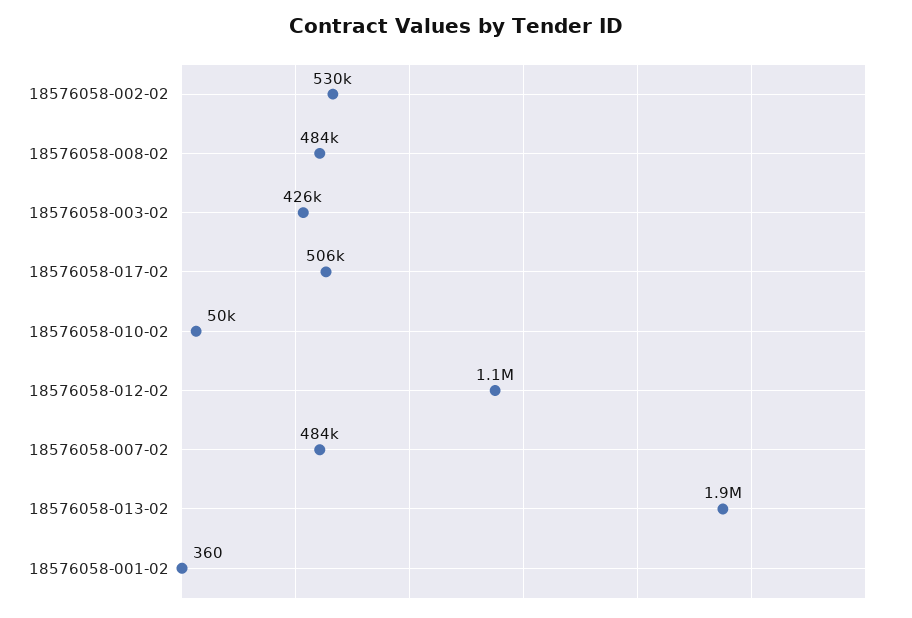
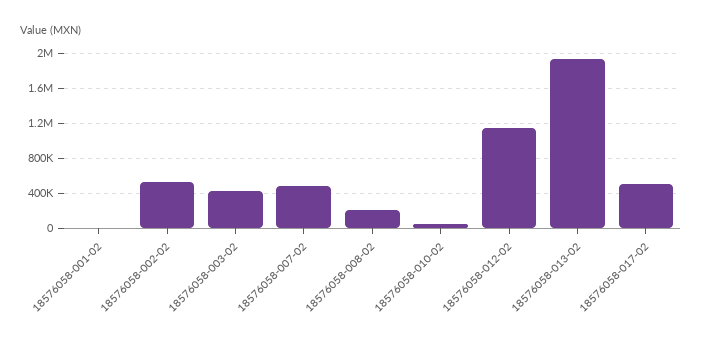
  {
    "18576058-002-02": 530000,
-   "18576058-008-02": 484000,
+   "18576058-008-02": 200000,
    "18576058-003-02": 426000,
    "18576058-017-02": 506000,
    "18576058-010-02": 50000,
    "18576058-012-02": 1100000,
    "18576058-007-02": 484000,
    "18576058-013-02": 1900000,
    "18576058-001-02": 360
  }

